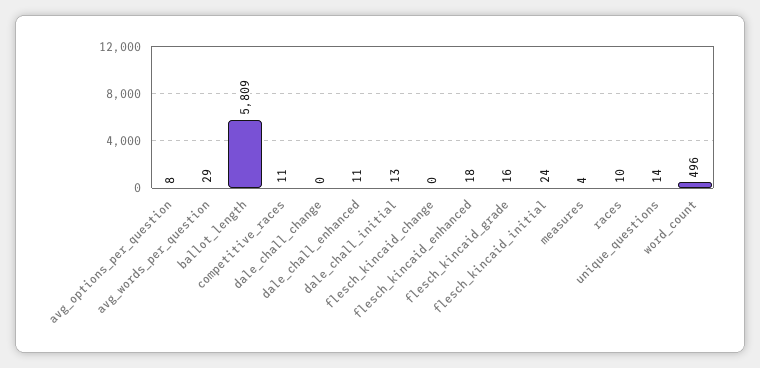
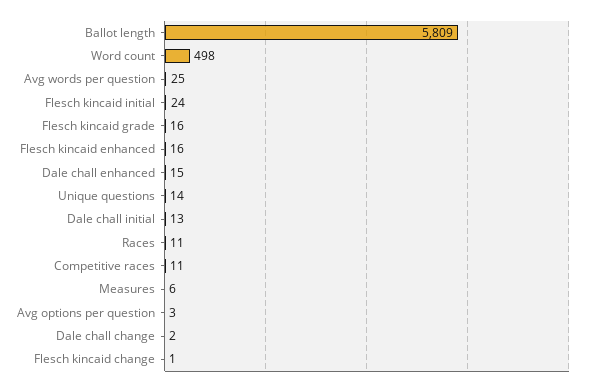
  {
-   "avg_options_per_question": 8,
+   "avg_options_per_question": 3,
-   "avg_words_per_question": 29,
+   "avg_words_per_question": 25,
    "ballot_length": 5809,
    "competitive_races": 11,
-   "dale_chall_change": 0,
+   "dale_chall_change": 2,
-   "dale_chall_enhanced": 11,
+   "dale_chall_enhanced": 15,
    "dale_chall_initial": 13,
-   "flesch_kincaid_change": 0,
+   "flesch_kincaid_change": 1,
-   "flesch_kincaid_enhanced": 18,
+   "flesch_kincaid_enhanced": 16,
    "flesch_kincaid_grade": 16,
    "flesch_kincaid_initial": 24,
-   "measures": 4,
+   "measures": 6,
-   "races": 10,
+   "races": 11,
    "unique_questions": 14,
-   "word_count": 496
+   "word_count": 498
  }

